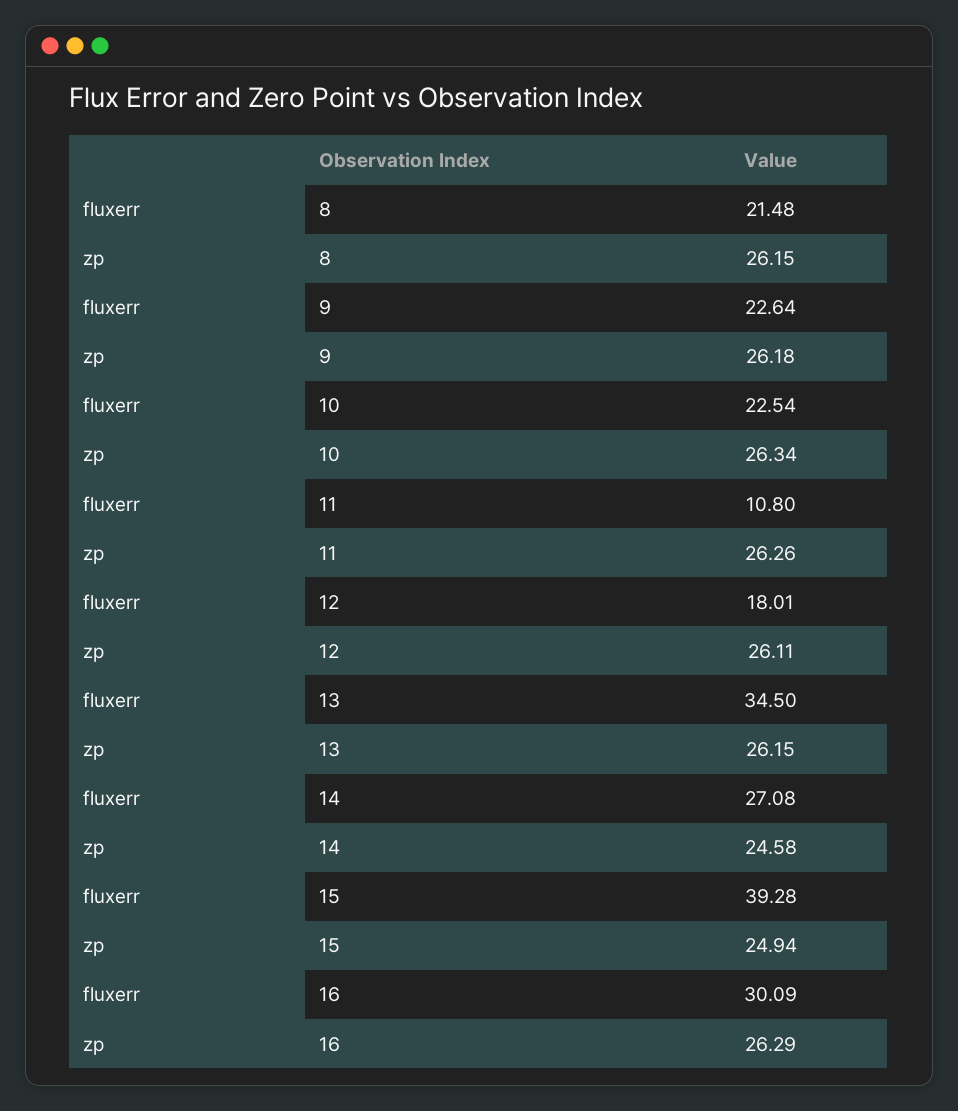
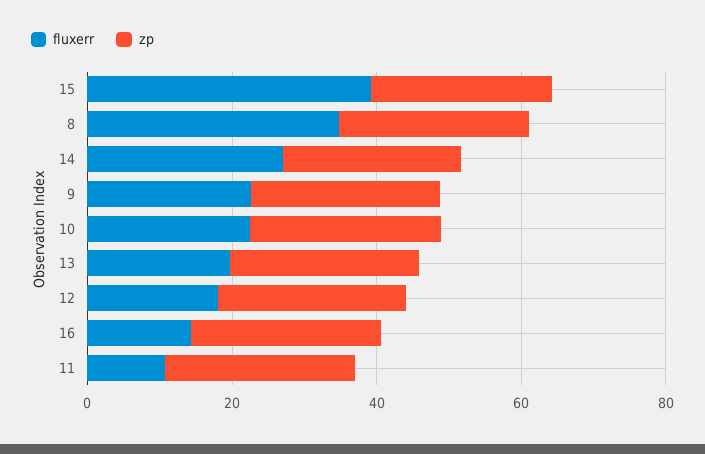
  {
    "fluxerr": {
-     "8": 21.48,
+     "8": 35,
      "9": 22.64,
      "10": 22.54,
      "11": 10.8,
      "12": 18.01,
-     "13": 34.5,
+     "13": 20,
      "14": 27.08,
      "15": 39.28,
-     "16": 30.09
+     "16": 15
    },
    "zp": {
      "8": 26.15,
      "9": 26.18,
      "10": 26.34,
      "11": 26.26,
      "12": 26.11,
      "13": 26.15,
      "14": 24.58,
      "15": 24.94,
      "16": 26.29
    }
  }

